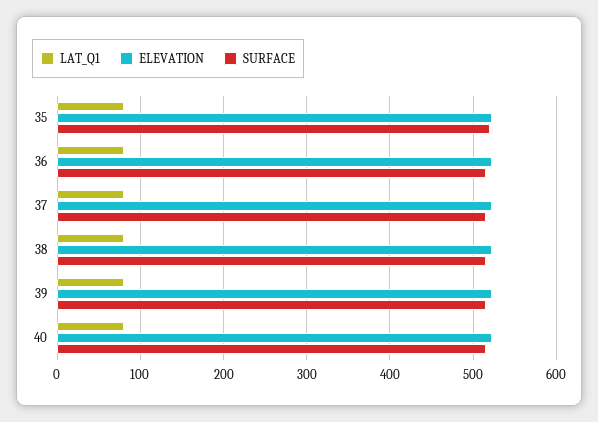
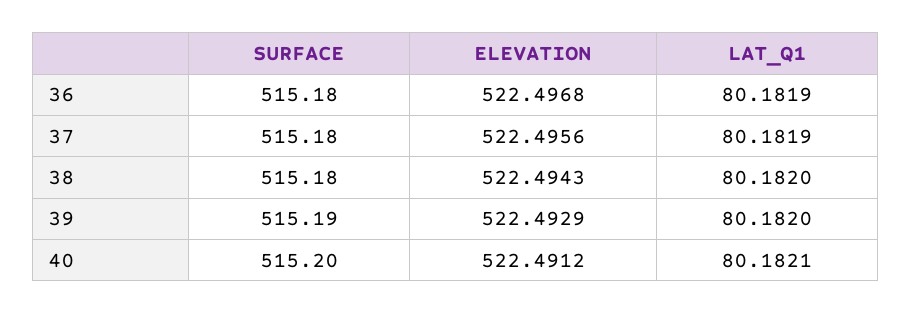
  {
    "LAT_Q1": {
-     "35": 80,
      "36": 80.1819,
      "37": 80.1819,
      "38": 80.182,
      "39": 80.182,
      "40": 80.1821
    },
    "ELEVATION": {
-     "35": 520,
      "36": 522.4968,
      "37": 522.4956,
      "38": 522.4943,
      "39": 522.4929,
      "40": 522.4912
    },
    "SURFACE": {
-     "35": 520,
      "36": 515.18,
      "37": 515.18,
      "38": 515.18,
      "39": 515.19,
      "40": 515.2
    }
  }

